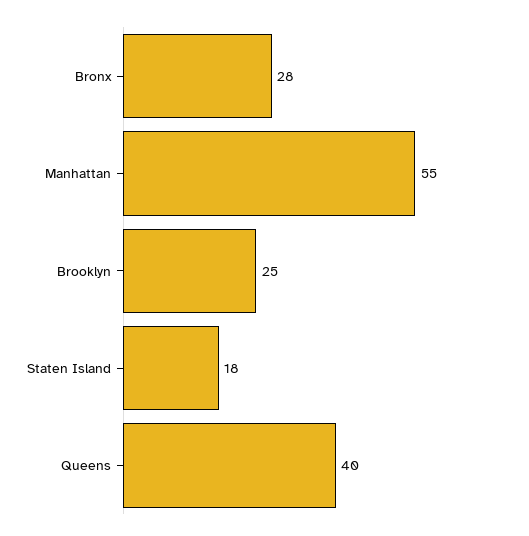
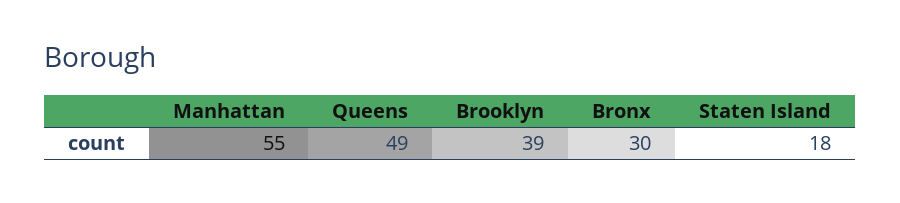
  {
-   "Bronx": 28,
+   "Bronx": 30,
    "Manhattan": 55,
-   "Brooklyn": 25,
+   "Brooklyn": 39,
    "Staten Island": 18,
-   "Queens": 40
+   "Queens": 49
  }

